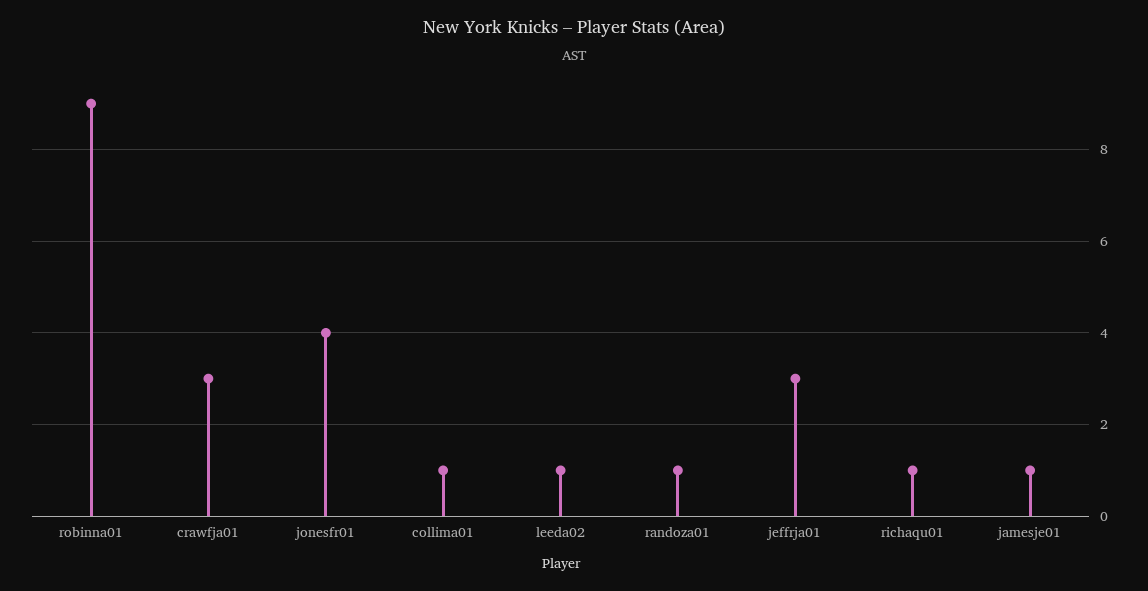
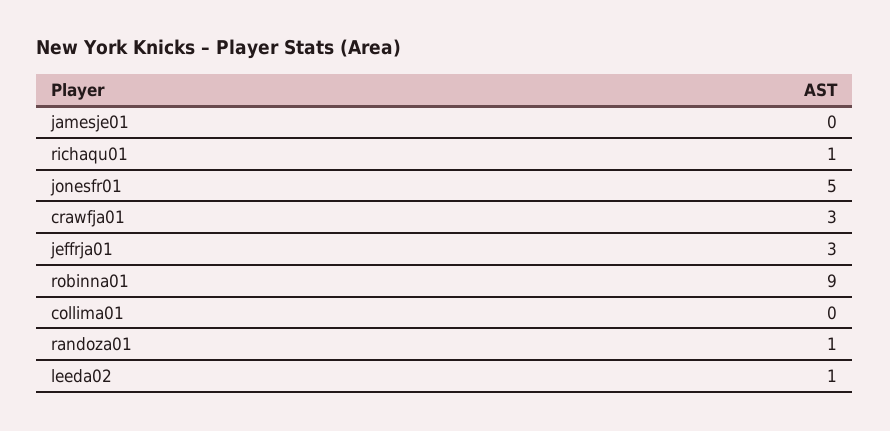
  {
    "robinna01": 9,
    "crawfja01": 3,
-   "jonesfr01": 4,
+   "jonesfr01": 5,
-   "collima01": 1,
+   "collima01": 0,
    "leeda02": 1,
    "randoza01": 1,
    "jeffrja01": 3,
    "richaqu01": 1,
-   "jamesje01": 1
+   "jamesje01": 0
  }

